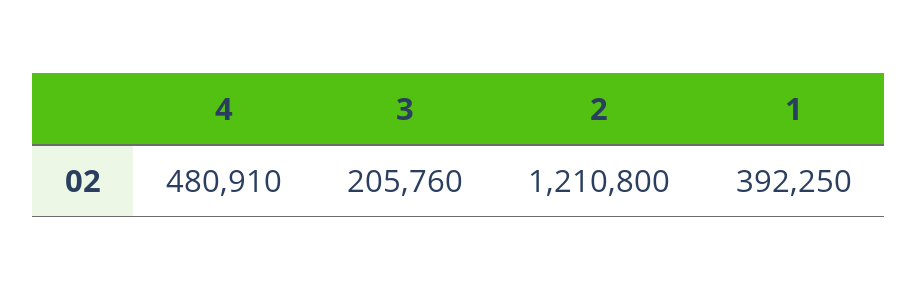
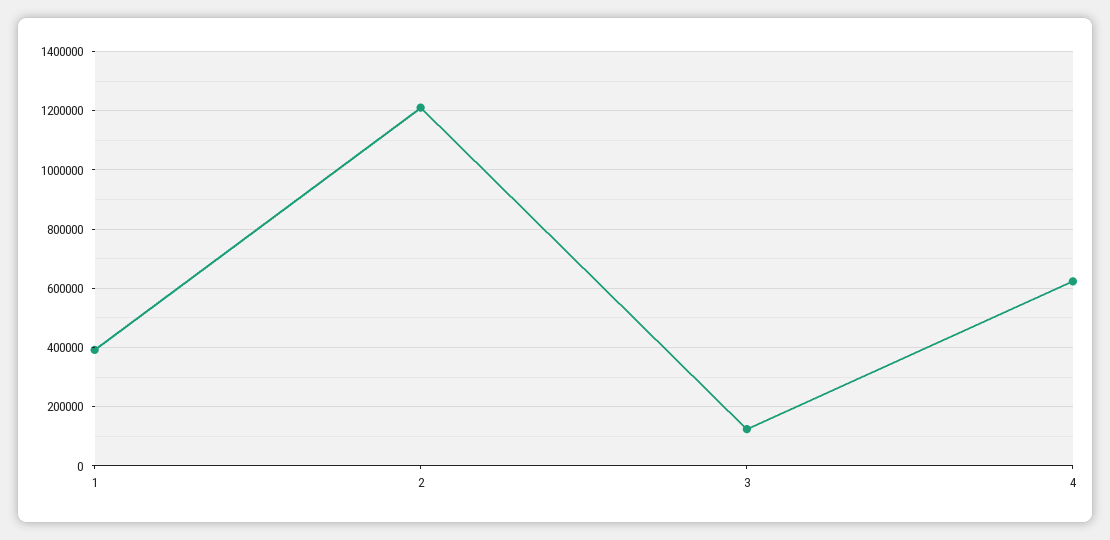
  {
-   "4": 480910,
+   "4": 625000,
-   "3": 205760,
+   "3": 125000,
    "2": 1210800,
    "1": 392250
  }

